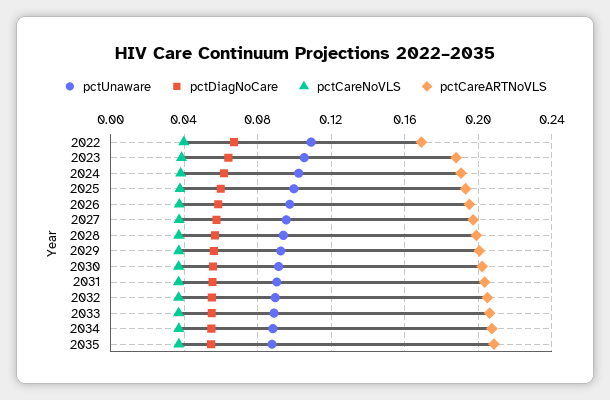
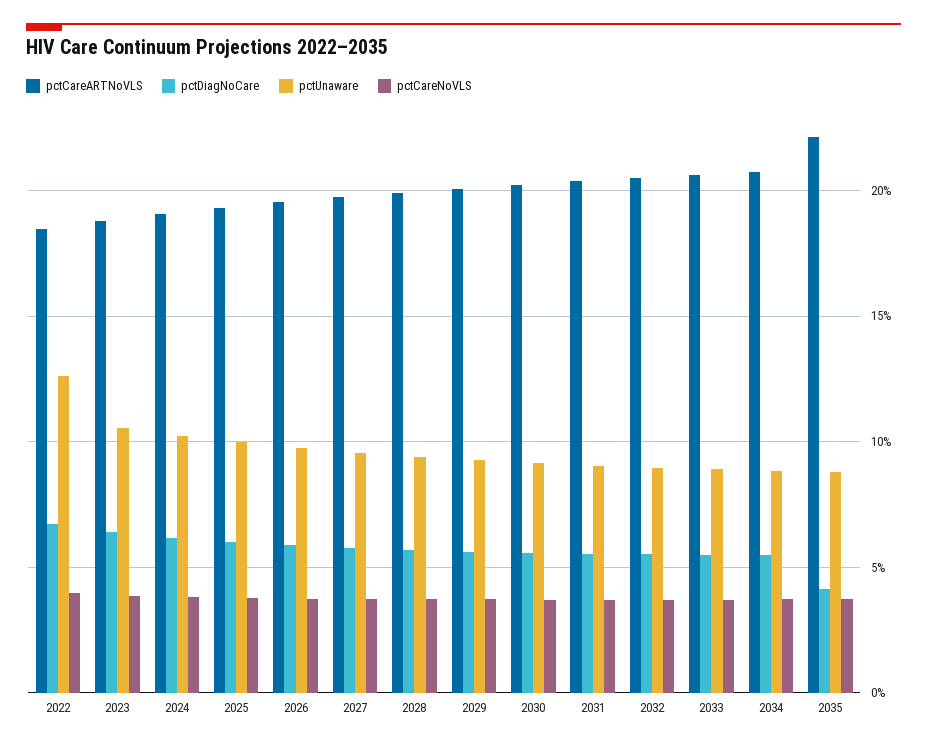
  {
    "pctUnaware": {
-     "2022": 0.11,
+     "2022": 0.125,
      "2023": 0.105,
      "2024": 0.1,
      "2025": 0.1,
      "2026": 0.1,
      "2027": 0.095,
      "2028": 0.095,
      "2029": 0.095,
      "2030": 0.09,
      "2031": 0.09,
      "2032": 0.09,
      "2033": 0.09,
      "2034": 0.09,
      "2035": 0.09
    },
    "pctDiagNoCare": {
      "2022": 0.065,
      "2023": 0.065,
      "2024": 0.06,
      "2025": 0.06,
      "2026": 0.06,
      "2027": 0.06,
      "2028": 0.055,
      "2029": 0.055,
      "2030": 0.055,
      "2031": 0.055,
      "2032": 0.055,
      "2033": 0.055,
      "2034": 0.055,
-     "2035": 0.055
+     "2035": 0.04
    },
    "pctCareNoVLS": {
      "2022": 0.04,
      "2023": 0.04,
      "2024": 0.04,
      "2025": 0.04,
      "2026": 0.035,
      "2027": 0.035,
      "2028": 0.035,
      "2029": 0.035,
      "2030": 0.035,
      "2031": 0.035,
      "2032": 0.035,
      "2033": 0.035,
      "2034": 0.035,
      "2035": 0.035
    },
    "pctCareARTNoVLS": {
-     "2022": 0.17,
+     "2022": 0.185,
      "2023": 0.19,
      "2024": 0.19,
      "2025": 0.195,
      "2026": 0.195,
      "2027": 0.195,
      "2028": 0.2,
      "2029": 0.2,
      "2030": 0.2,
      "2031": 0.205,
      "2032": 0.205,
      "2033": 0.205,
      "2034": 0.21,
-     "2035": 0.21
+     "2035": 0.22
    }
  }

